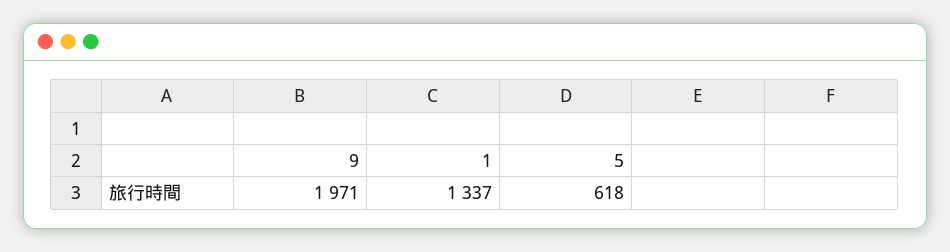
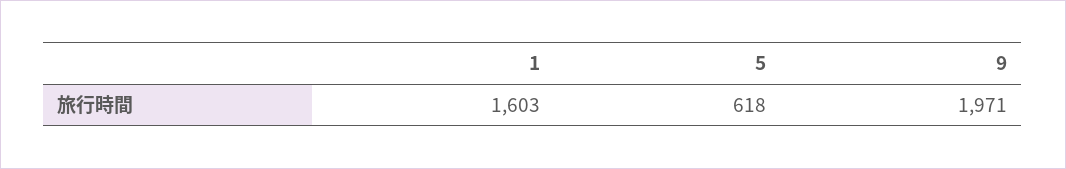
  {
    "9": 1971,
-   "1": 1337,
+   "1": 1603,
    "5": 618
  }

